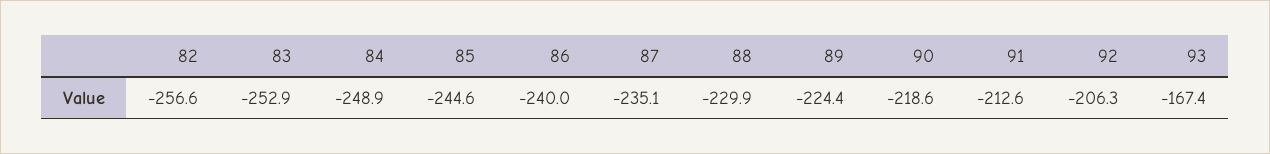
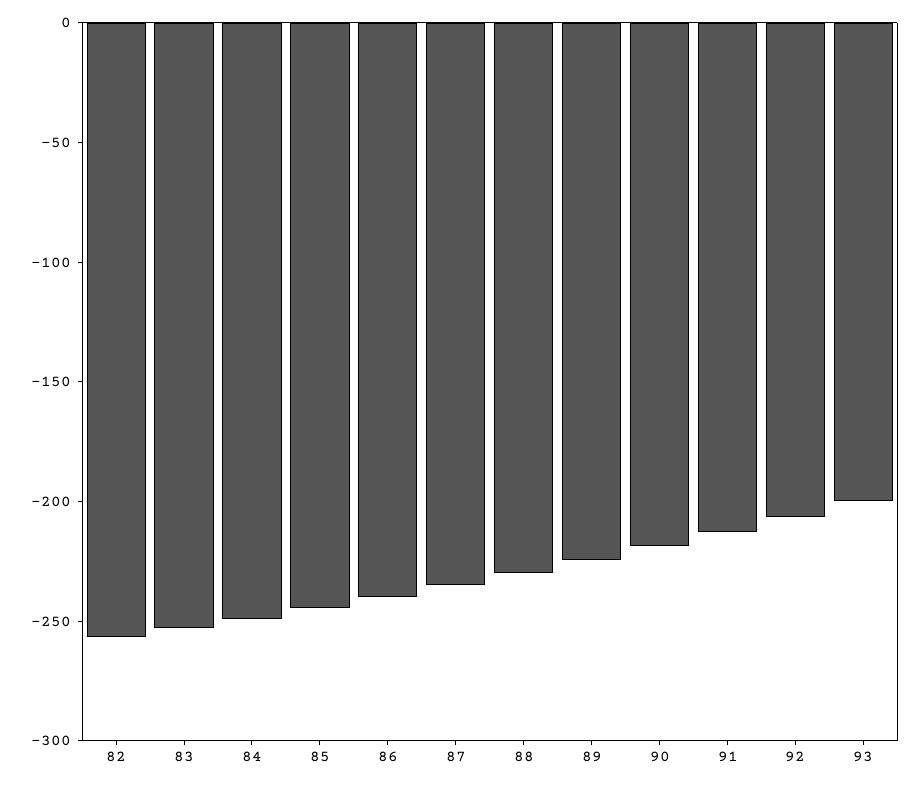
  {
    "82": -256.6,
    "83": -252.9,
    "84": -248.9,
    "85": -244.6,
    "86": -240,
    "87": -235.1,
    "88": -229.9,
    "89": -224.4,
    "90": -218.6,
    "91": -212.6,
    "92": -206.3,
-   "93": -167.4
+   "93": -200
  }

